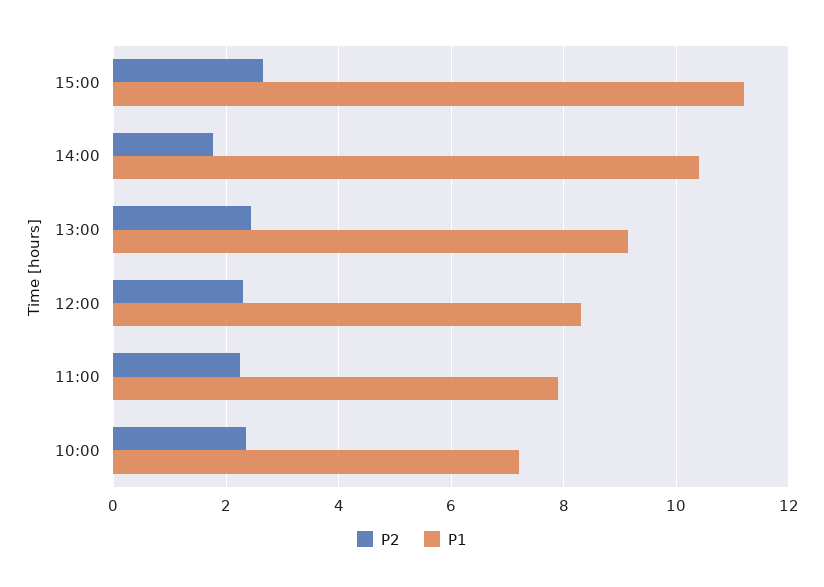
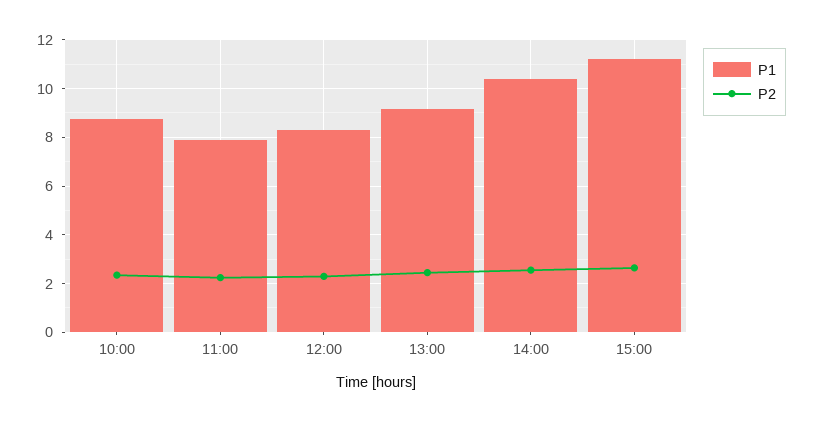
  {
    "P2": {
      "15:00": 2.6,
-     "14:00": 1.8,
+     "14:00": 2.5,
      "13:00": 2.4,
      "12:00": 2.4,
      "11:00": 2.2,
      "10:00": 2.4
    },
    "P1": {
      "15:00": 11.2,
      "14:00": 10.4,
      "13:00": 9.2,
      "12:00": 8.4,
      "11:00": 8,
-     "10:00": 7.2
+     "10:00": 8.75
    }
  }

